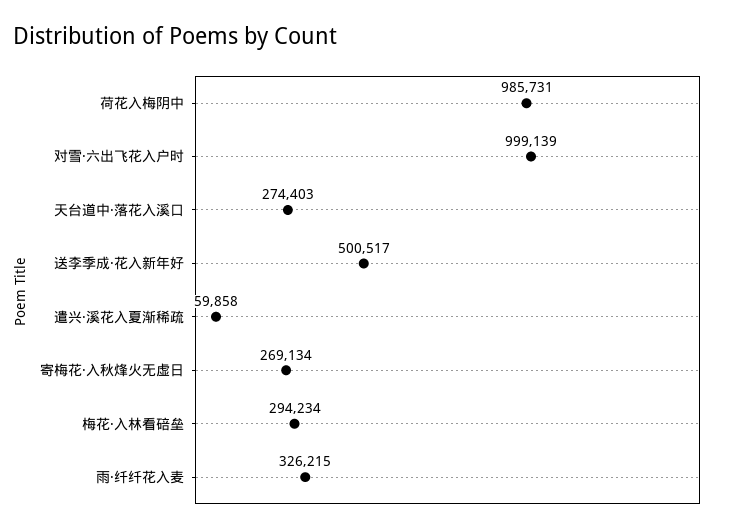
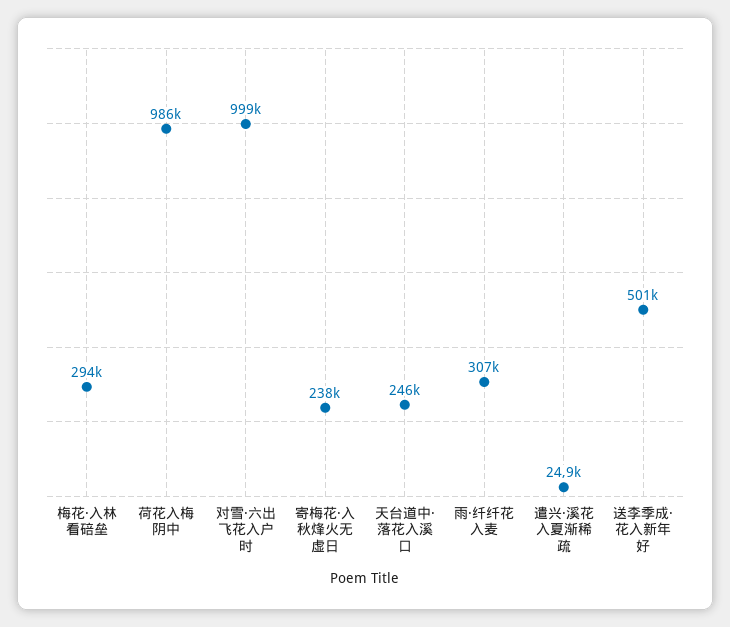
  {
    "荷花入梅阴中": 985731,
    "对雪·六出飞花入户时": 999139,
-   "天台道中·落花入溪口": 274403,
+   "天台道中·落花入溪口": 246000,
    "送李季成·花入新年好": 500517,
-   "遣兴·溪花入夏渐稀疏": 59858,
+   "遣兴·溪花入夏渐稀疏": 24900,
-   "寄梅花·入秋烽火无虚日": 269134,
+   "寄梅花·入秋烽火无虚日": 238000,
    "梅花·入林看碚垒": 294234,
-   "雨·纤纤花入麦": 326215
+   "雨·纤纤花入麦": 307000
  }

